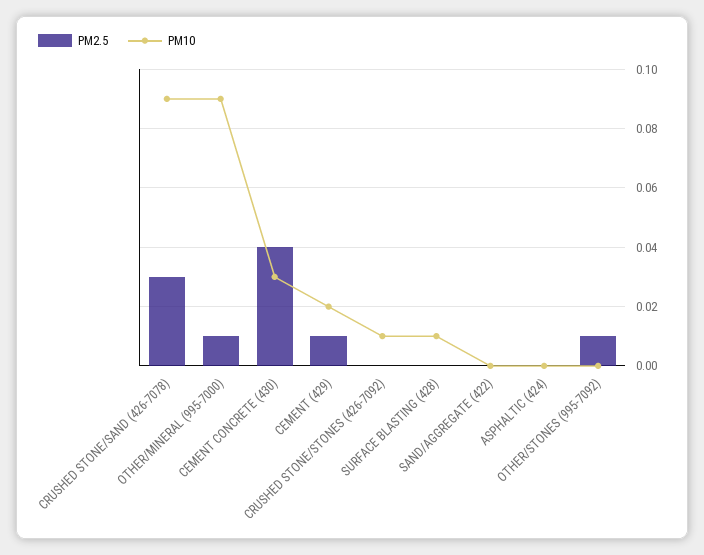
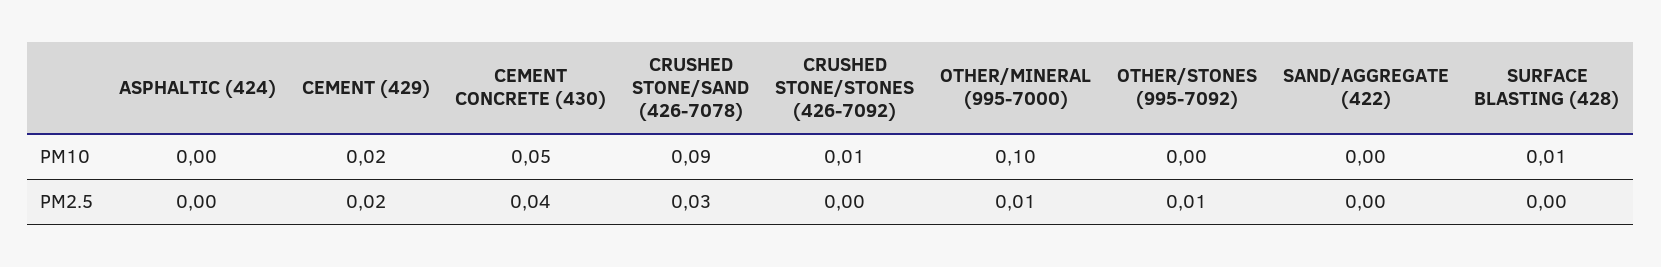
  {
    "PM2.5": {
      "CRUSHED STONE/SAND (426-7078)": 0.03,
      "OTHER/MINERAL (995-7000)": 0.01,
      "CEMENT CONCRETE (430)": 0.04,
-     "CEMENT (429)": 0.01,
+     "CEMENT (429)": 0.02,
      "CRUSHED STONE/STONES (426-7092)": 0,
      "SURFACE BLASTING (428)": 0,
      "SAND/AGGREGATE (422)": 0,
      "ASPHALTIC (424)": 0,
      "OTHER/STONES (995-7092)": 0.01
    },
    "PM10": {
      "CRUSHED STONE/SAND (426-7078)": 0.09,
-     "OTHER/MINERAL (995-7000)": 0.09,
+     "OTHER/MINERAL (995-7000)": 0.1,
-     "CEMENT CONCRETE (430)": 0.03,
+     "CEMENT CONCRETE (430)": 0.05,
      "CEMENT (429)": 0.02,
      "CRUSHED STONE/STONES (426-7092)": 0.01,
      "SURFACE BLASTING (428)": 0.01,
      "SAND/AGGREGATE (422)": 0,
      "ASPHALTIC (424)": 0,
      "OTHER/STONES (995-7092)": 0
    }
  }

